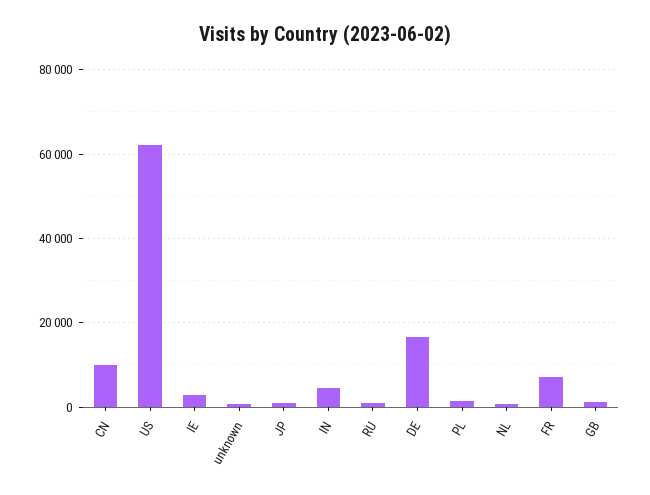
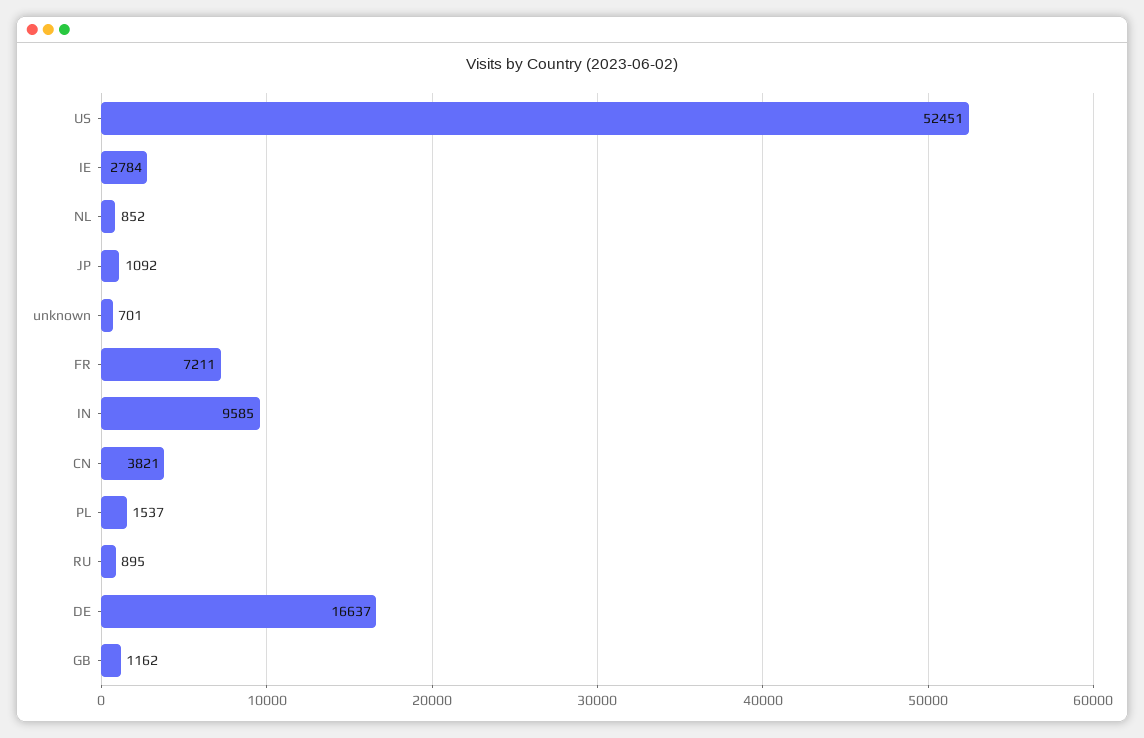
  {
-   "CN": 10000,
+   "CN": 3821,
-   "US": 62000,
+   "US": 52451,
    "IE": 2784,
    "unknown": 701,
    "JP": 1092,
-   "IN": 4000,
+   "IN": 9585,
    "RU": 895,
    "DE": 16637,
    "PL": 1537,
    "NL": 852,
    "FR": 7211,
    "GB": 1162
  }

